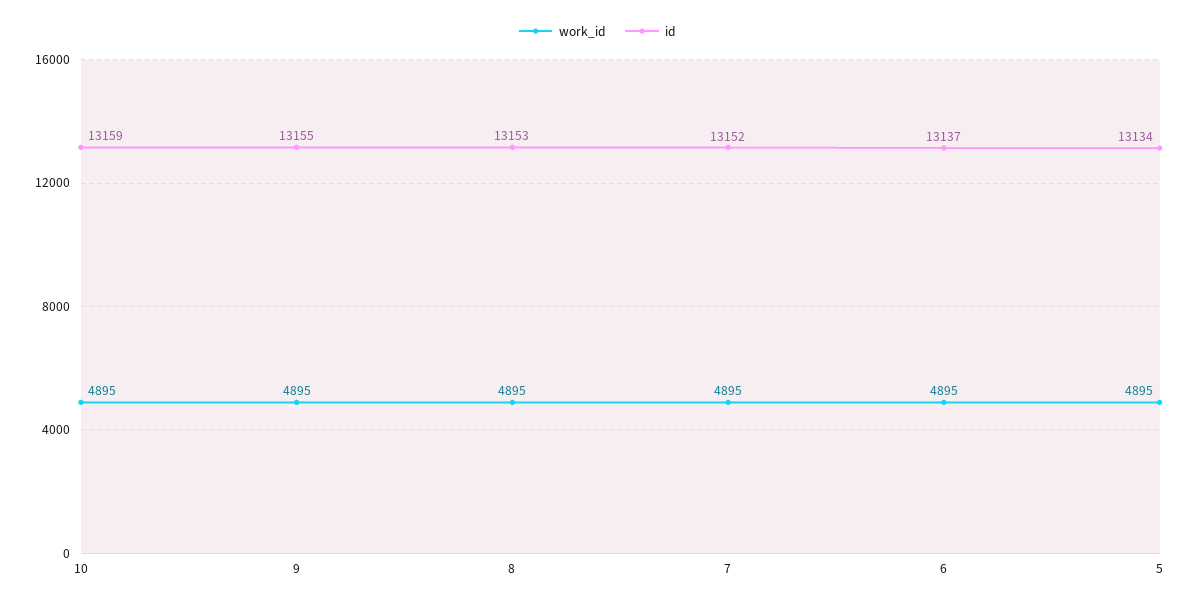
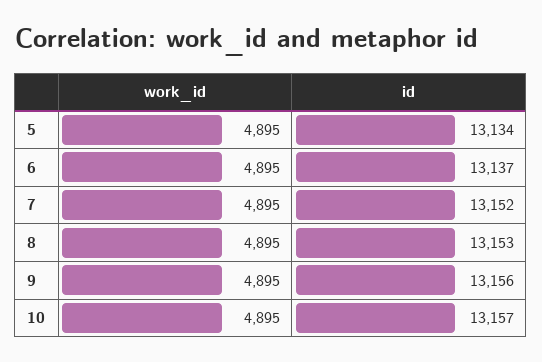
  {
    "work_id": {
      "10": 4895,
      "9": 4895,
      "8": 4895,
      "7": 4895,
      "6": 4895,
      "5": 4895
    },
    "id": {
-     "10": 13159,
+     "10": 13157,
-     "9": 13155,
+     "9": 13156,
      "8": 13153,
      "7": 13152,
      "6": 13137,
      "5": 13134
    }
  }

